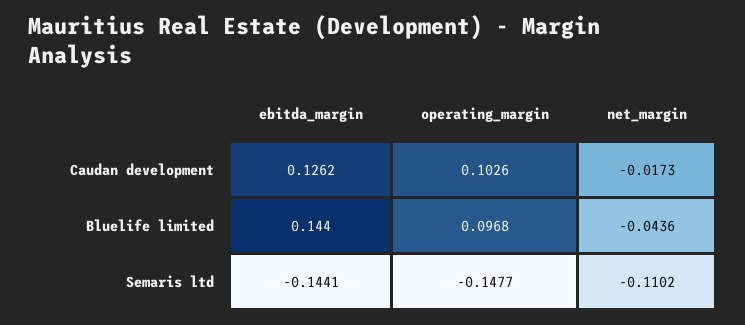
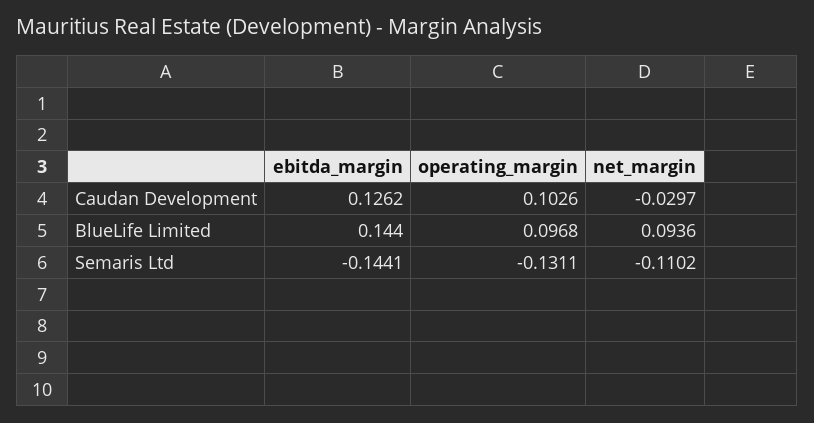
  {
    "ebitda_margin": {
      "Caudan development": 0.1262,
      "Bluelife limited": 0.144,
      "Semaris ltd": -0.1441
    },
    "operating_margin": {
      "Caudan development": 0.1026,
      "Bluelife limited": 0.0968,
-     "Semaris ltd": -0.1477
+     "Semaris ltd": -0.1311
    },
    "net_margin": {
-     "Caudan development": -0.0173,
+     "Caudan development": -0.0297,
-     "Bluelife limited": -0.0436,
+     "Bluelife limited": 0.0936,
      "Semaris ltd": -0.1102
    }
  }

